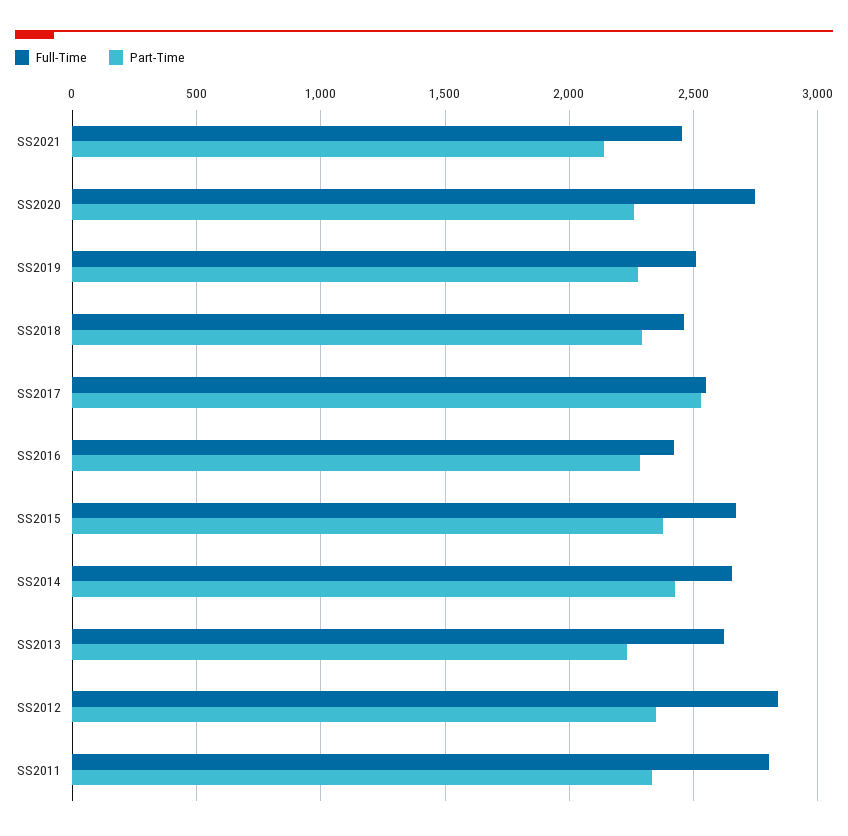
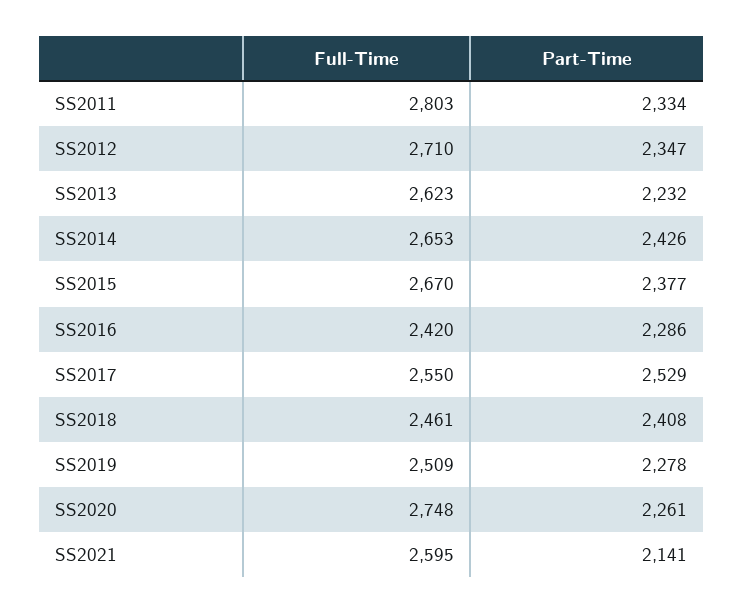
  {
    "Full-Time": {
-     "SS2021": 2450,
+     "SS2021": 2595,
      "SS2020": 2748,
      "SS2019": 2509,
      "SS2018": 2461,
      "SS2017": 2550,
      "SS2016": 2420,
      "SS2015": 2670,
      "SS2014": 2653,
      "SS2013": 2623,
-     "SS2012": 2850,
+     "SS2012": 2710,
      "SS2011": 2803
    },
    "Part-Time": {
      "SS2021": 2141,
      "SS2020": 2261,
      "SS2019": 2278,
-     "SS2018": 2300,
+     "SS2018": 2408,
      "SS2017": 2529,
      "SS2016": 2286,
      "SS2015": 2377,
      "SS2014": 2426,
      "SS2013": 2232,
      "SS2012": 2347,
      "SS2011": 2334
    }
  }

